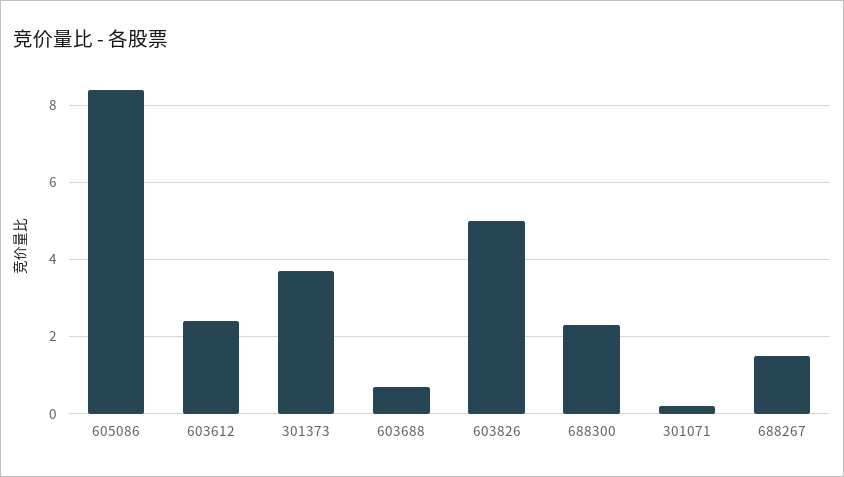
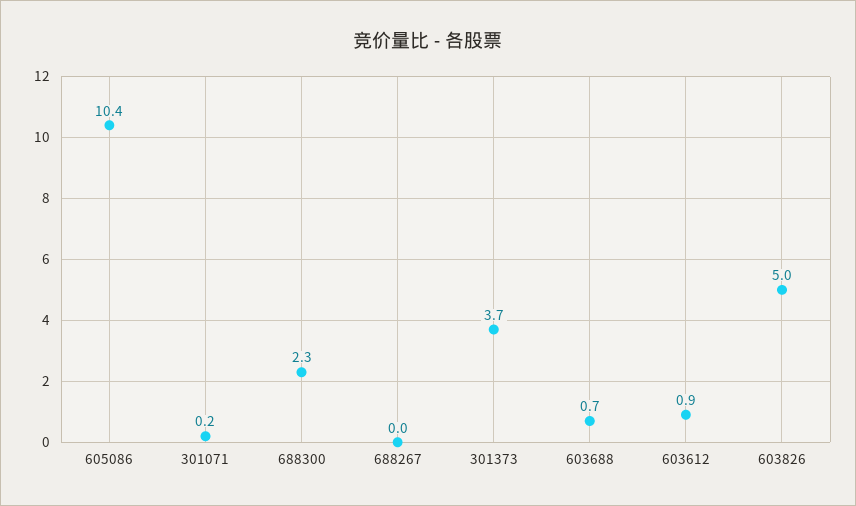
  {
-   "605086": 8.5,
+   "605086": 10.4,
-   "603612": 2.5,
+   "603612": 0.9,
    "301373": 3.7,
    "603688": 0.7,
    "603826": 5,
    "688300": 2.3,
    "301071": 0.2,
-   "688267": 1.5
+   "688267": 0
  }

